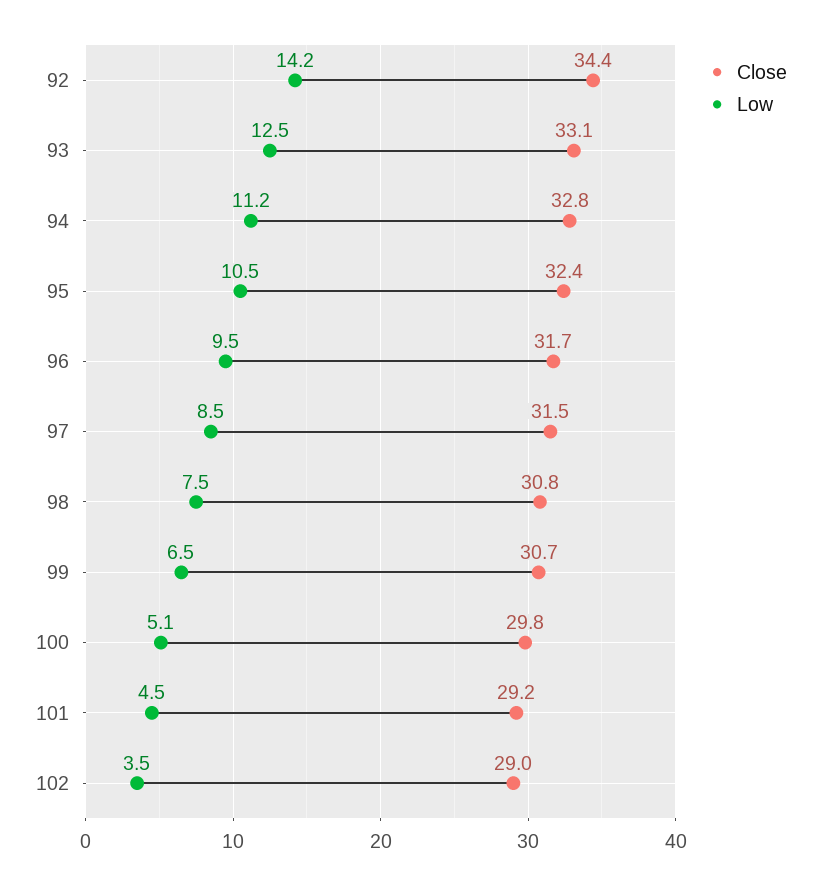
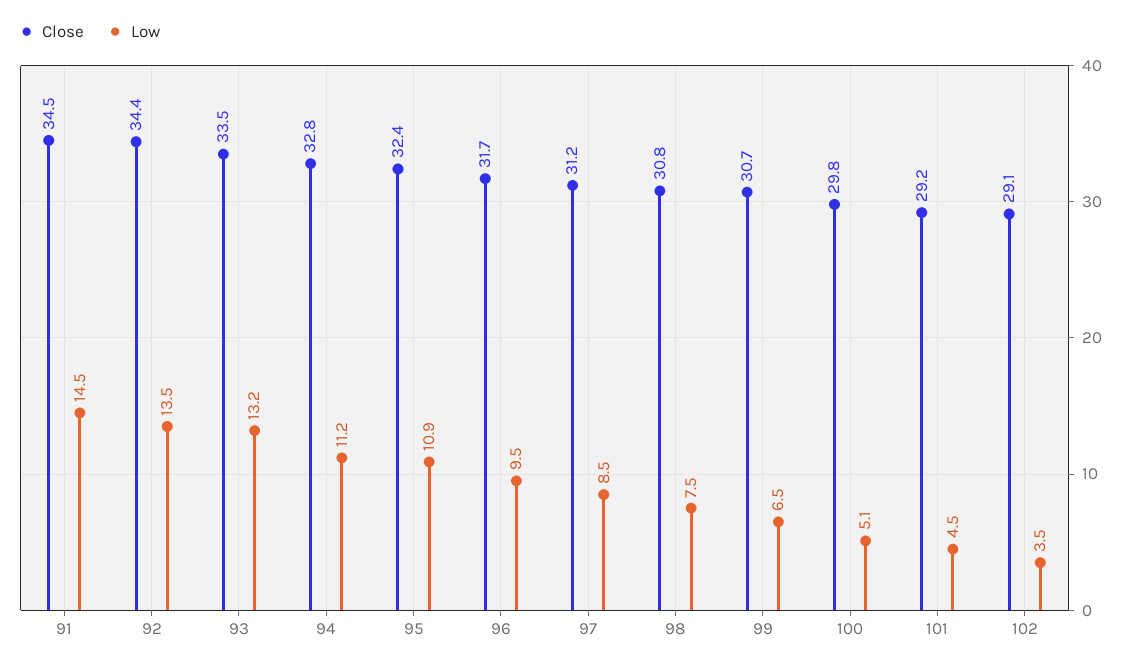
  {
    "Close": {
      "92": 34.4,
-     "93": 33.1,
+     "93": 33.5,
      "94": 32.8,
      "95": 32.4,
      "96": 31.7,
-     "97": 31.5,
+     "97": 31.2,
      "98": 30.8,
      "99": 30.7,
      "100": 29.8,
      "101": 29.2,
-     "102": 29
+     "102": 29.1,
+     "91": 34.5
    },
    "Low": {
-     "92": 14.2,
+     "92": 13.5,
-     "93": 12.5,
+     "93": 13.2,
      "94": 11.2,
-     "95": 10.5,
+     "95": 10.9,
      "96": 9.5,
      "97": 8.5,
      "98": 7.5,
      "99": 6.5,
      "100": 5.1,
      "101": 4.5,
-     "102": 3.5
+     "102": 3.5,
+     "91": 14.5
    }
  }

